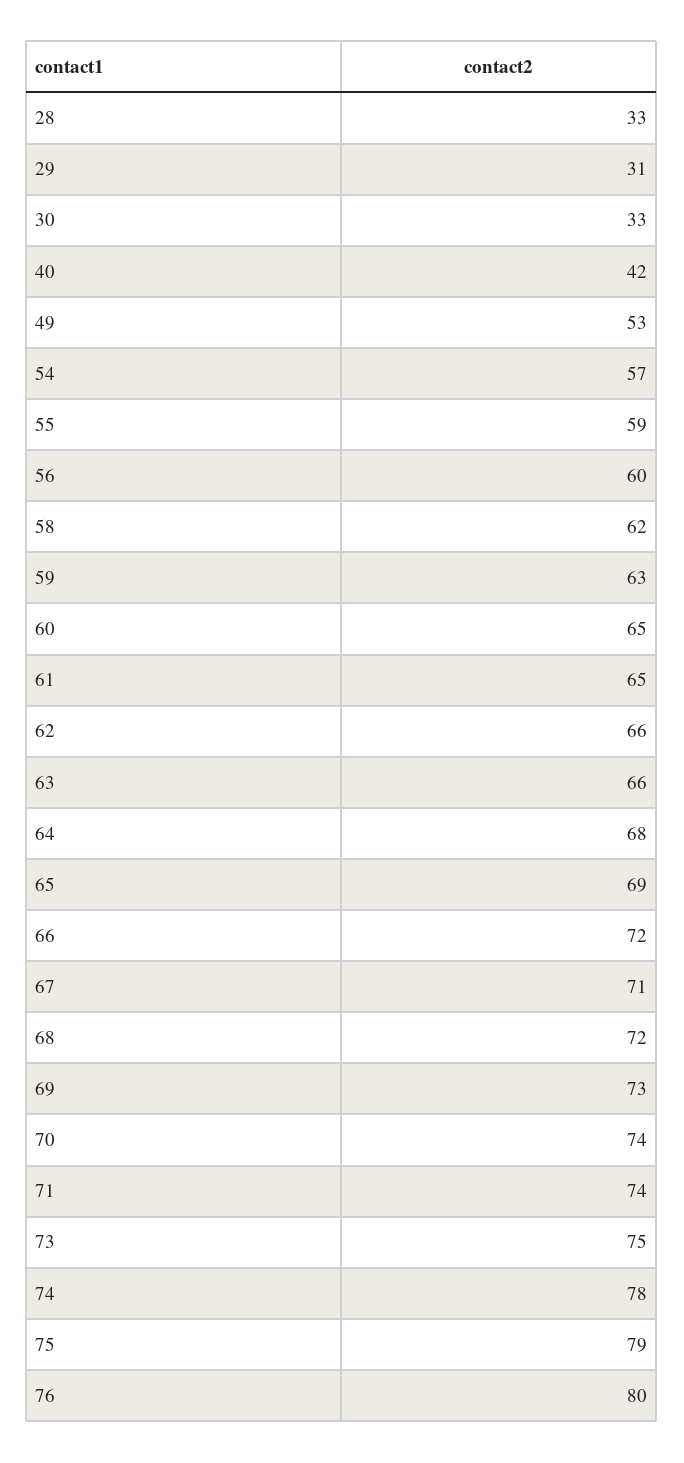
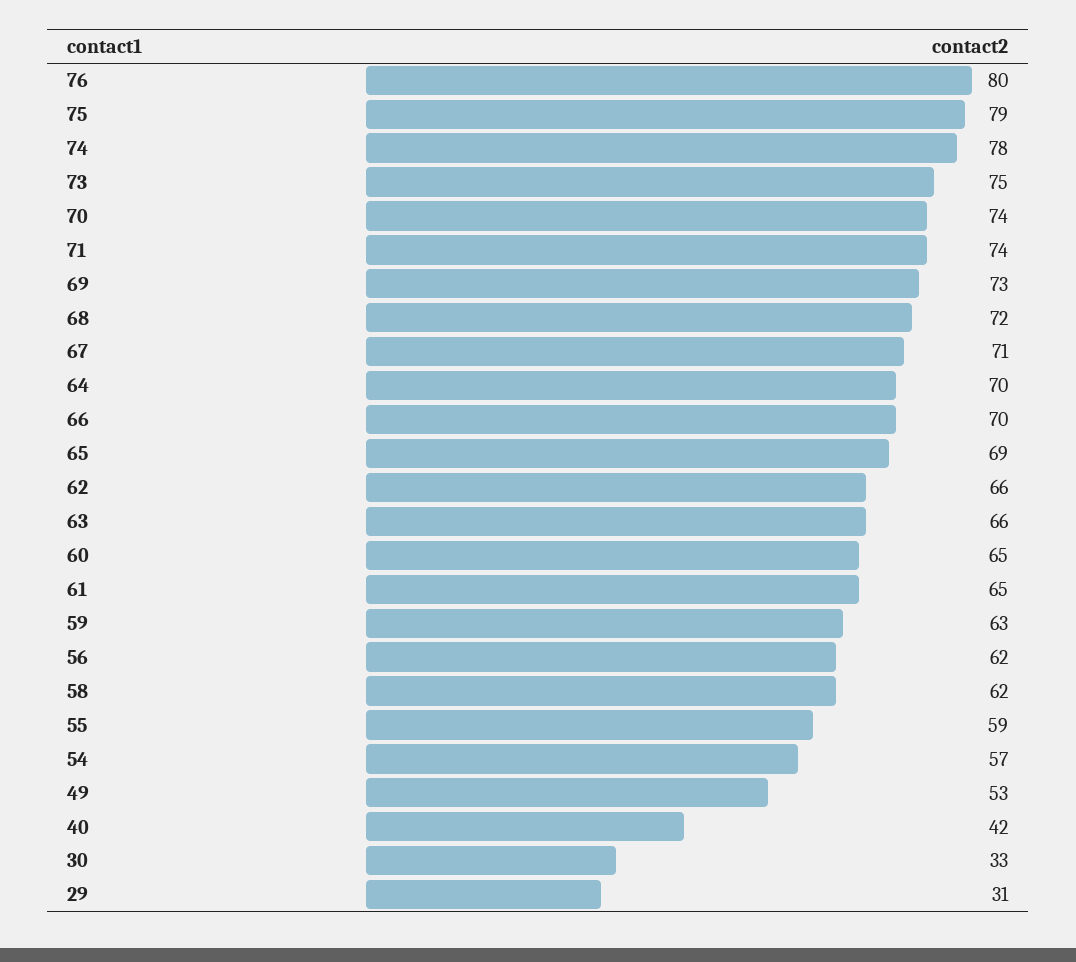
  {
-   "28": 33,
    "29": 31,
    "30": 33,
    "40": 42,
    "49": 53,
    "54": 57,
    "55": 59,
-   "56": 60,
+   "56": 62,
    "58": 62,
    "59": 63,
    "60": 65,
    "61": 65,
    "62": 66,
    "63": 66,
-   "64": 68,
+   "64": 70,
    "65": 69,
-   "66": 72,
+   "66": 70,
    "67": 71,
    "68": 72,
    "69": 73,
    "70": 74,
    "71": 74,
    "73": 75,
    "74": 78,
    "75": 79,
    "76": 80
  }

